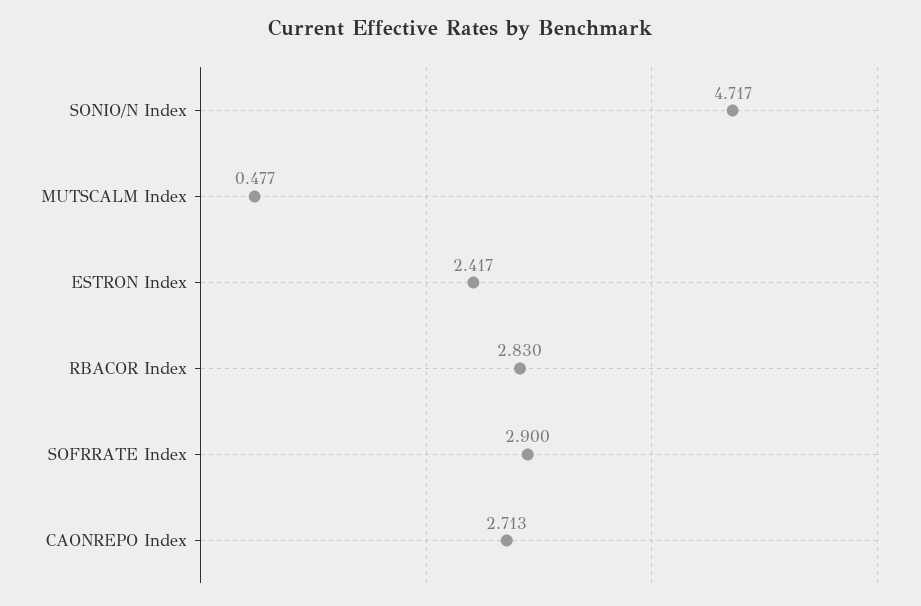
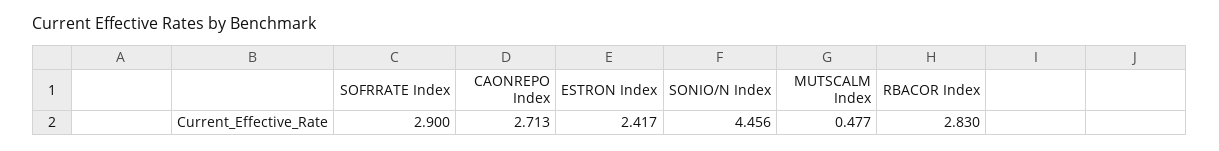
  {
-   "SONIO/N Index": 4.717,
+   "SONIO/N Index": 4.456,
    "MUTSCALM Index": 0.477,
    "ESTRON Index": 2.417,
    "RBACOR Index": 2.83,
    "SOFRRATE Index": 2.9,
    "CAONREPO Index": 2.713
  }

